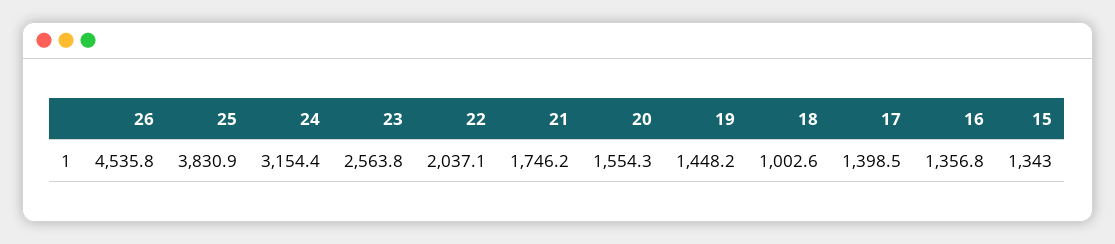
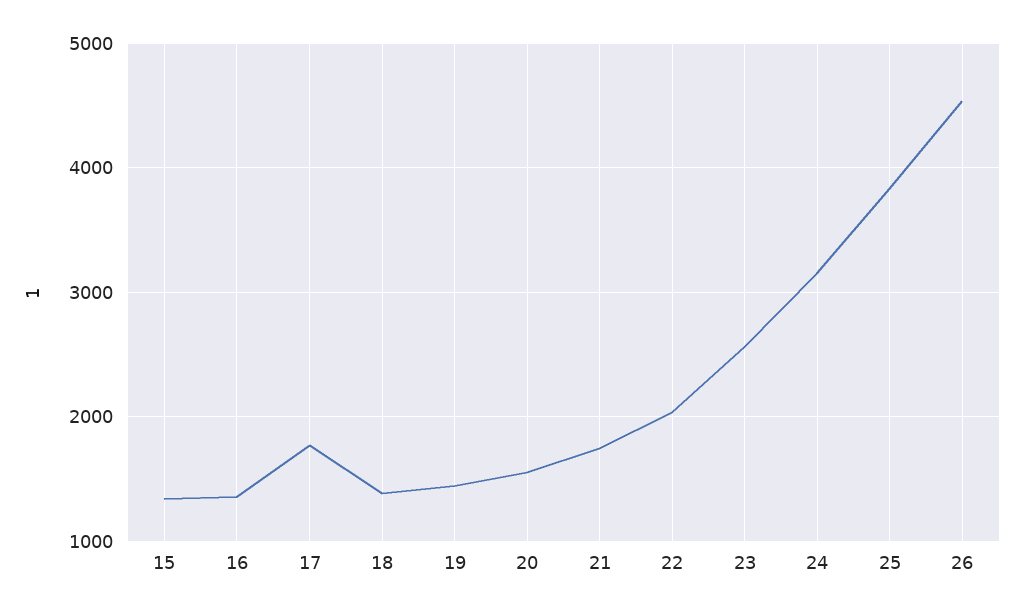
  {
    "26": 4535.8,
    "25": 3830.9,
    "24": 3154.4,
    "23": 2563.8,
    "22": 2037.1,
    "21": 1746.2,
    "20": 1554.3,
    "19": 1448.2,
-   "18": 1002.6,
+   "18": 1400,
-   "17": 1398.5,
+   "17": 1800,
    "16": 1356.8,
    "15": 1343
  }

